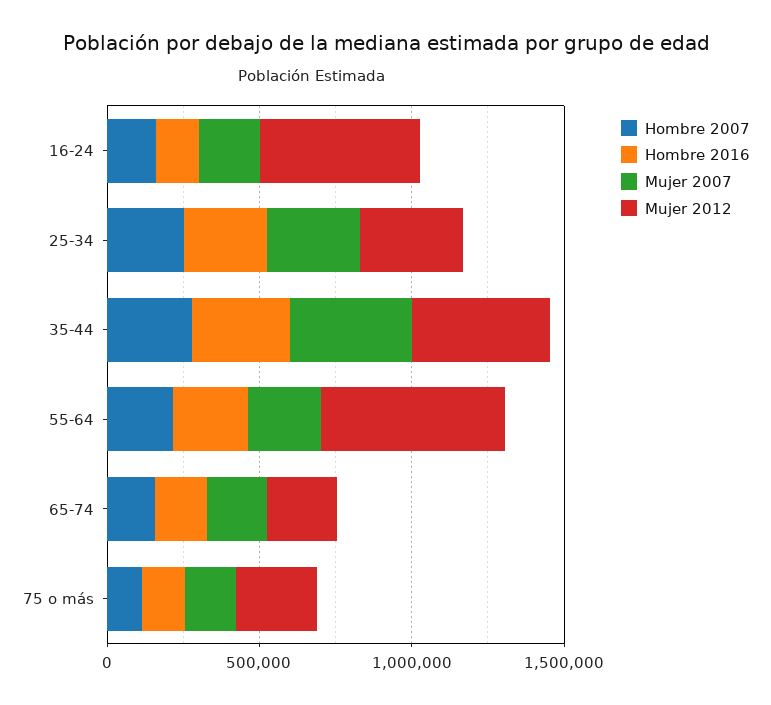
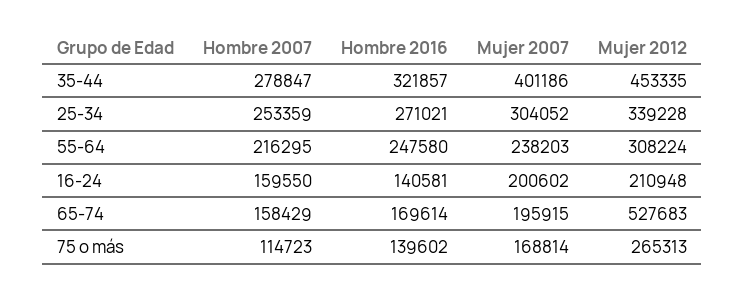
  {
    "Hombre 2007": {
      "16-24": 159550,
      "25-34": 253359,
      "35-44": 278847,
      "55-64": 216295,
      "65-74": 158429,
      "75 o más": 114723
    },
    "Hombre 2016": {
      "16-24": 140581,
      "25-34": 271021,
      "35-44": 321857,
      "55-64": 247580,
      "65-74": 169614,
      "75 o más": 139602
    },
    "Mujer 2007": {
      "16-24": 200602,
      "25-34": 304052,
      "35-44": 401186,
      "55-64": 238203,
      "65-74": 195915,
      "75 o más": 168814
    },
    "Mujer 2012": {
-     "16-24": 500000,
+     "16-24": 210948,
      "25-34": 339228,
      "35-44": 453335,
-     "55-64": 600000,
+     "55-64": 308224,
-     "65-74": 200000,
+     "65-74": 527683,
      "75 o más": 265313
    }
  }

